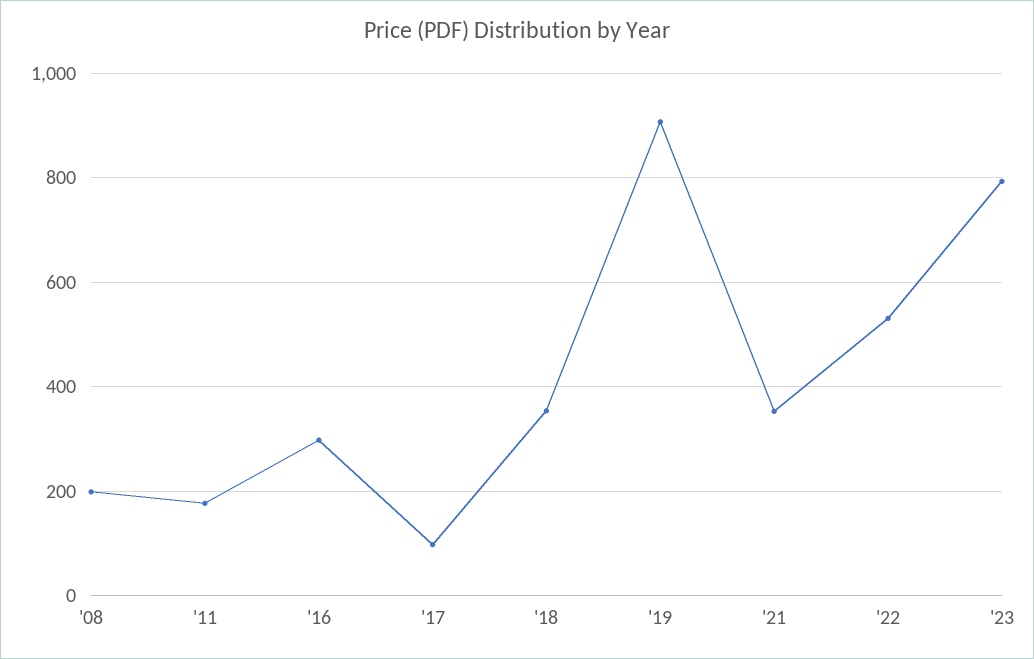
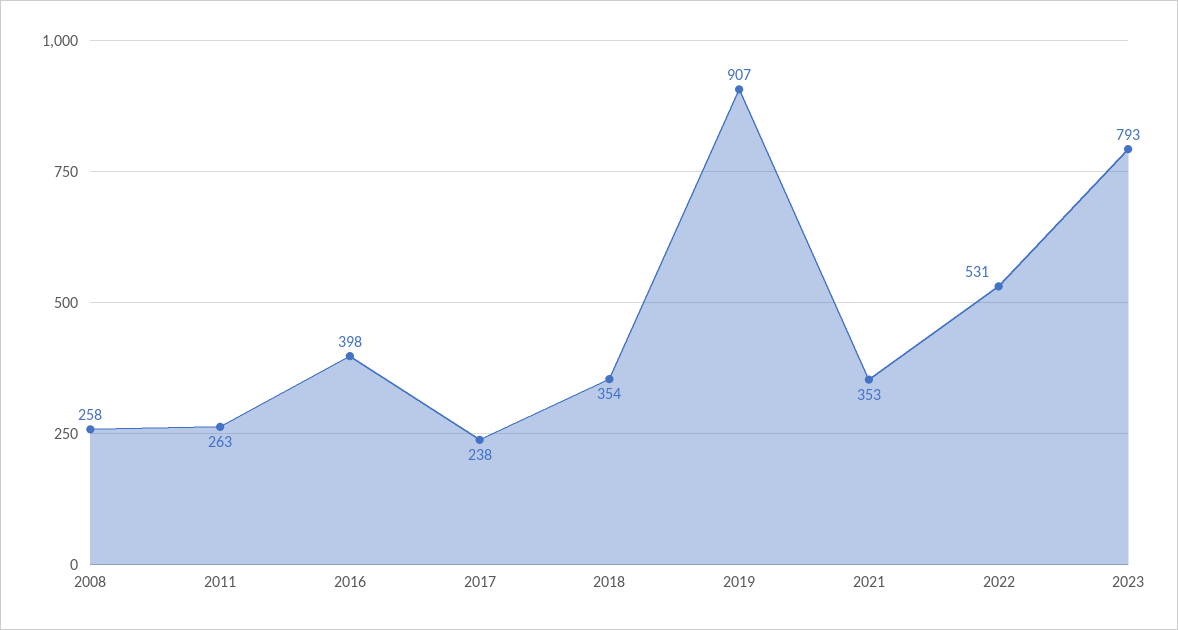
  {
-   "'08": 200,
+   "'08": 258,
-   "'11": 180,
+   "'11": 263,
-   "'16": 300,
+   "'16": 398,
-   "'17": 100,
+   "'17": 238,
    "'18": 354,
    "'19": 907,
    "'21": 353,
    "'22": 531,
    "'23": 793
  }

